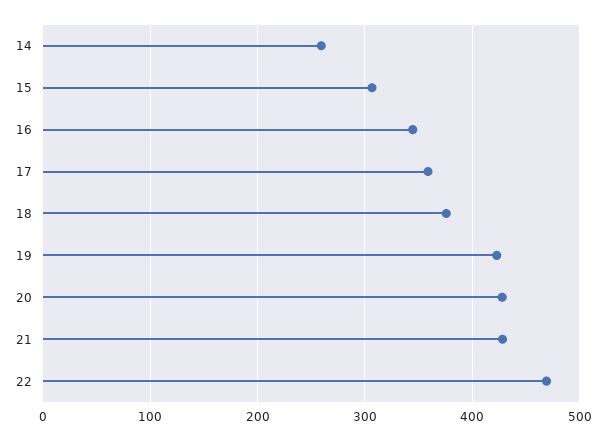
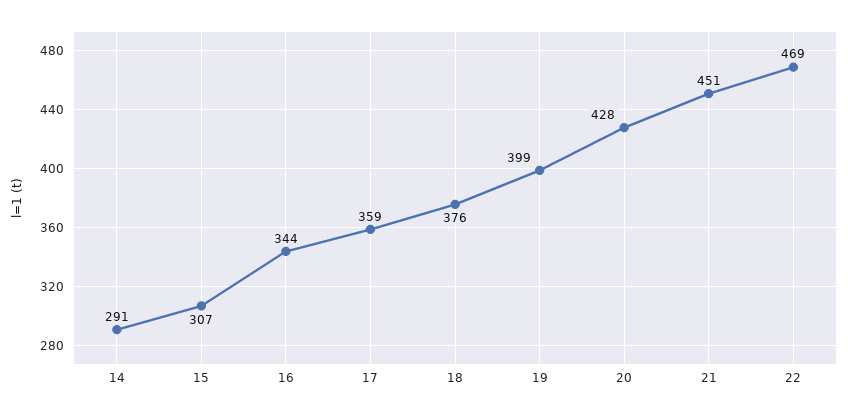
  {
-   "14": 260,
+   "14": 291,
    "15": 307,
    "16": 344,
    "17": 359,
    "18": 376,
-   "19": 420,
+   "19": 399,
    "20": 428,
-   "21": 430,
+   "21": 451,
    "22": 469
  }

